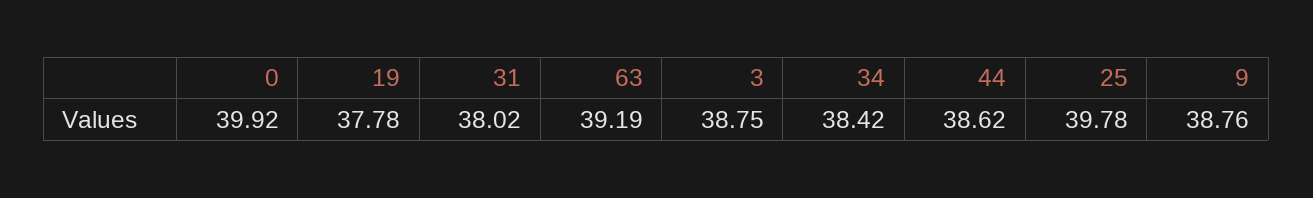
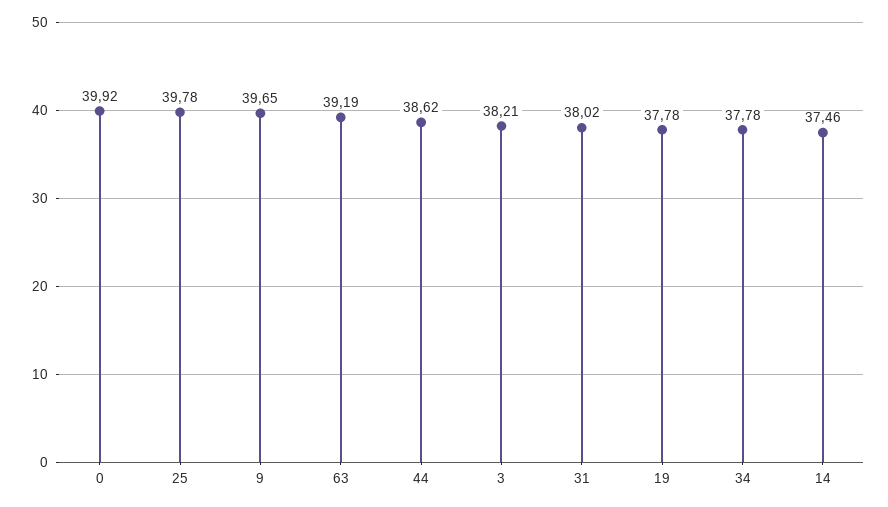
  {
    "0": 39.92,
    "19": 37.78,
    "31": 38.02,
    "63": 39.19,
-   "3": 38.75,
+   "3": 38.21,
-   "34": 38.42,
+   "34": 37.78,
    "44": 38.62,
    "25": 39.78,
-   "9": 38.76
+   "9": 39.65,
+   "14": 37.46
  }

